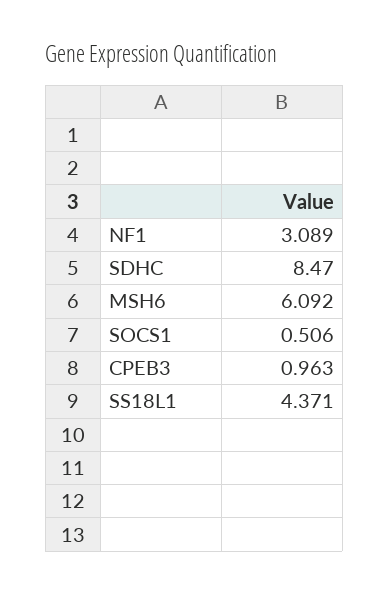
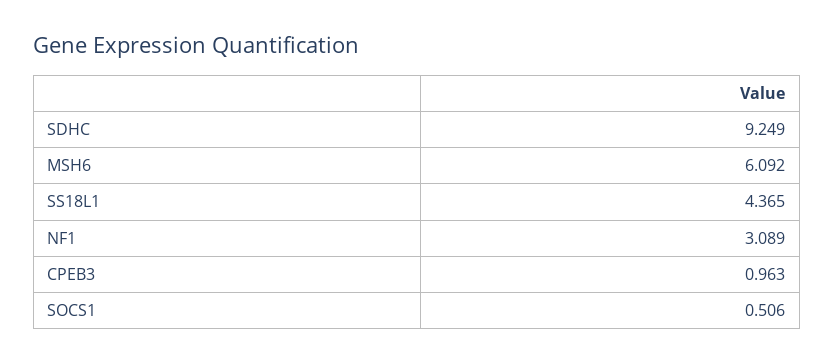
  {
    "NF1": 3.089,
-   "SDHC": 8.47,
+   "SDHC": 9.249,
    "MSH6": 6.092,
    "SOCS1": 0.506,
    "CPEB3": 0.963,
-   "SS18L1": 4.371
+   "SS18L1": 4.365
  }

